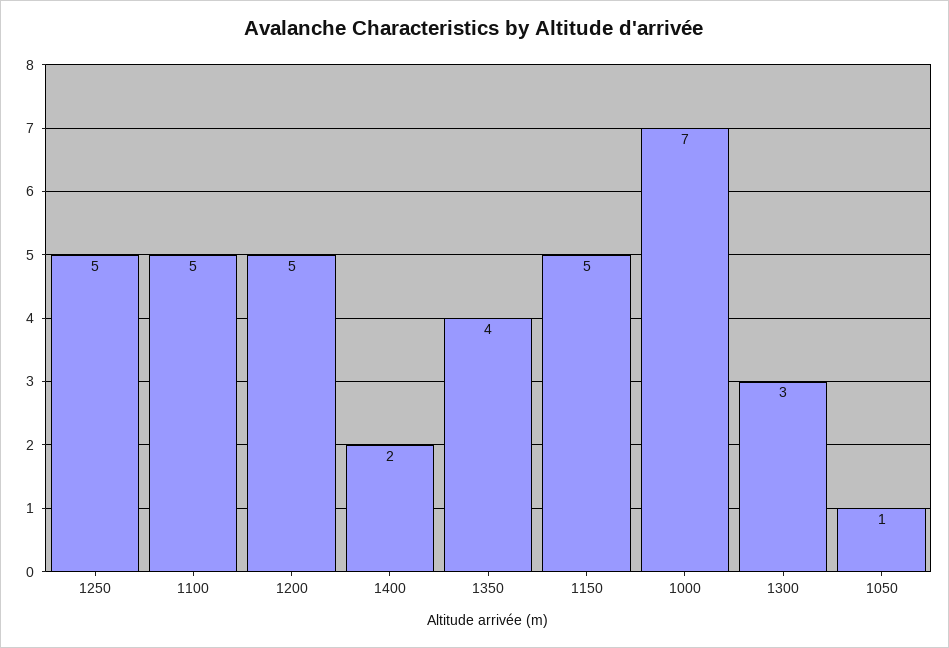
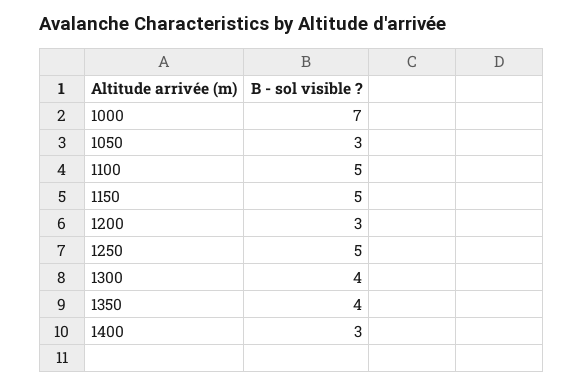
  {
    "1250": 5,
    "1100": 5,
-   "1200": 5,
+   "1200": 3,
-   "1400": 2,
+   "1400": 3,
    "1350": 4,
    "1150": 5,
    "1000": 7,
-   "1300": 3,
+   "1300": 4,
-   "1050": 1
+   "1050": 3
  }

